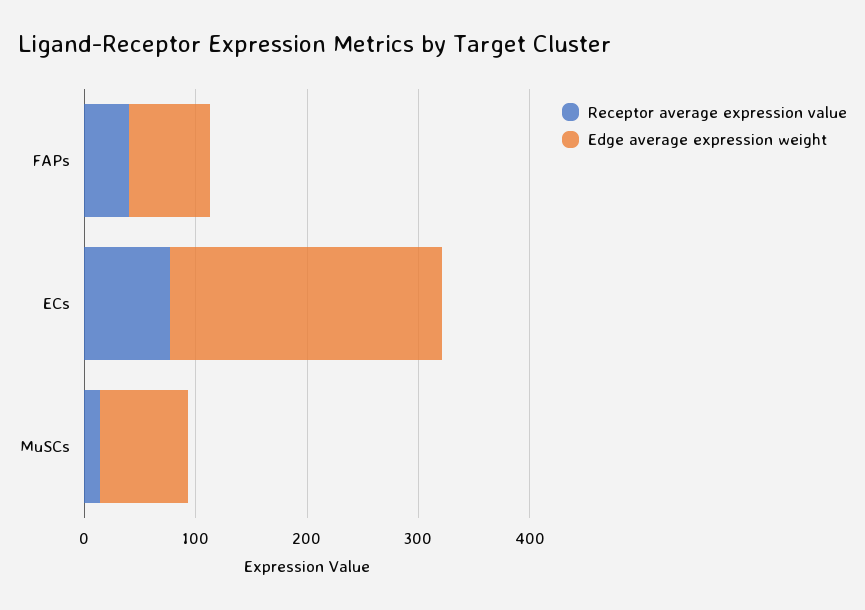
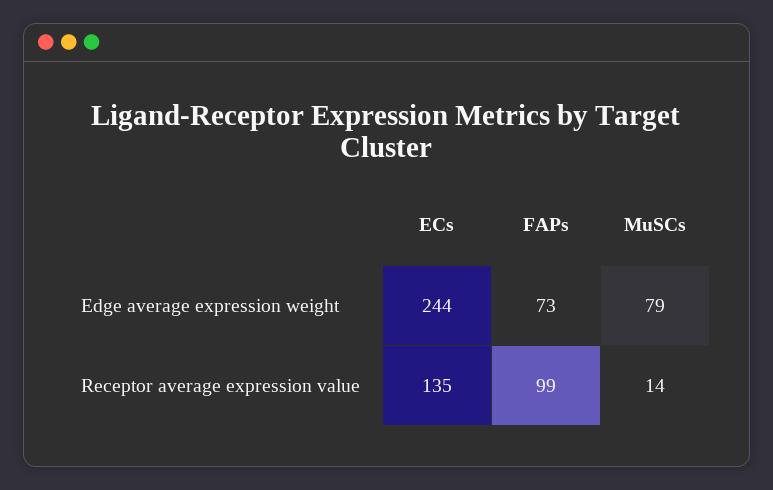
  {
    "Receptor average expression value": {
-     "FAPs": 40,
+     "FAPs": 99,
-     "ECs": 80,
+     "ECs": 135,
      "MuSCs": 14
    },
    "Edge average expression weight": {
      "FAPs": 73,
      "ECs": 244,
      "MuSCs": 79
    }
  }

